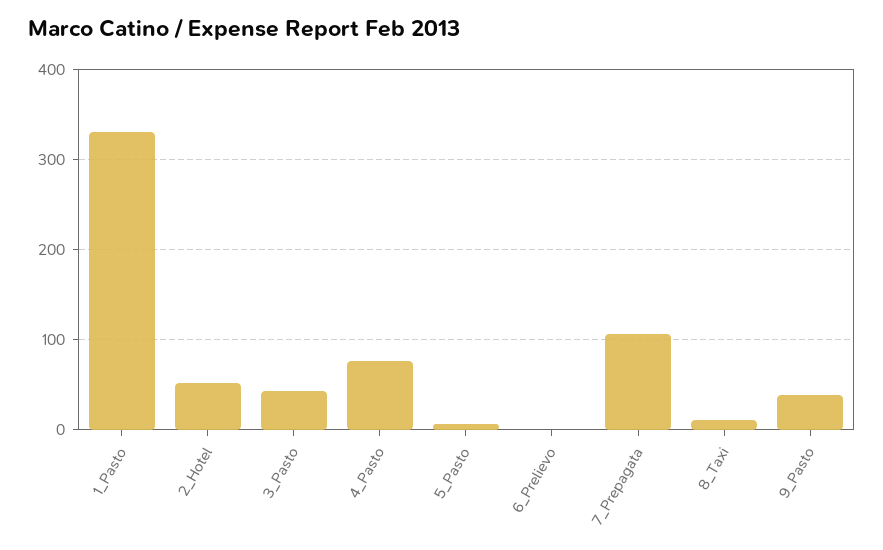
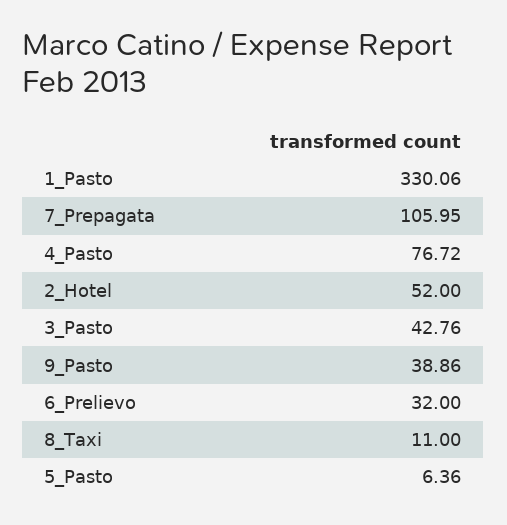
  {
    "1_Pasto": 330.06,
    "2_Hotel": 52,
    "3_Pasto": 42.76,
    "4_Pasto": 76.72,
    "5_Pasto": 6.36,
-   "6_Prelievo": 0,
+   "6_Prelievo": 32,
    "7_Prepagata": 105.95,
    "8_Taxi": 11,
    "9_Pasto": 38.86
  }

